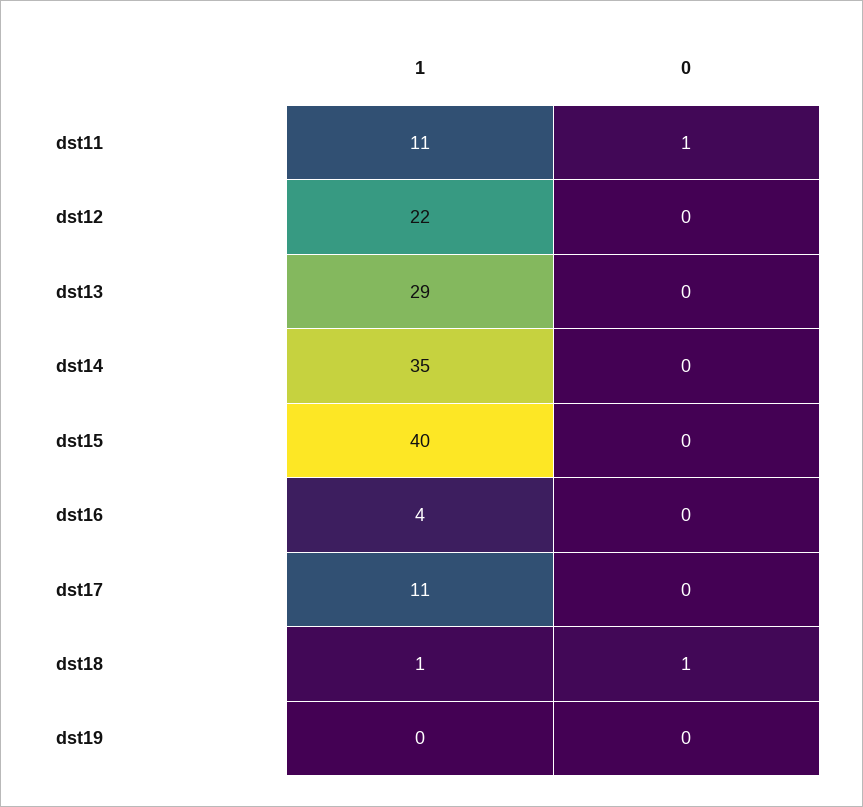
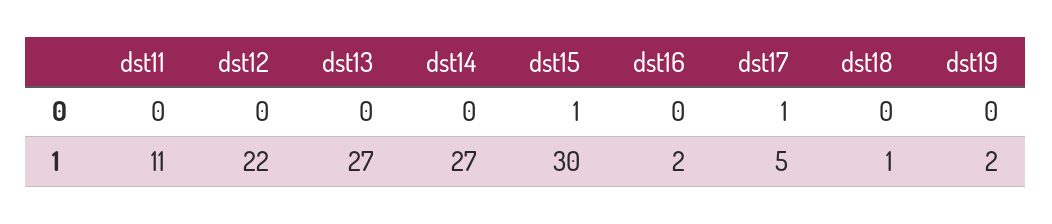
  {
    "1": {
      "dst11": 11,
      "dst12": 22,
-     "dst13": 29,
+     "dst13": 27,
-     "dst14": 35,
+     "dst14": 27,
-     "dst15": 40,
+     "dst15": 30,
-     "dst16": 4,
+     "dst16": 2,
-     "dst17": 11,
+     "dst17": 5,
      "dst18": 1,
-     "dst19": 0
+     "dst19": 2
    },
    "0": {
-     "dst11": 1,
+     "dst11": 0,
      "dst12": 0,
      "dst13": 0,
      "dst14": 0,
-     "dst15": 0,
+     "dst15": 1,
      "dst16": 0,
-     "dst17": 0,
+     "dst17": 1,
-     "dst18": 1,
+     "dst18": 0,
      "dst19": 0
    }
  }

